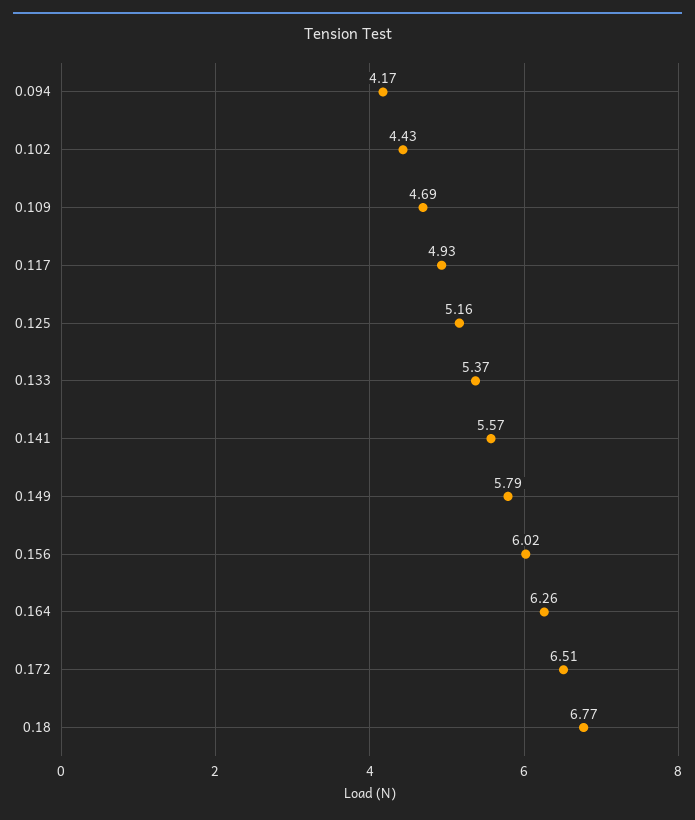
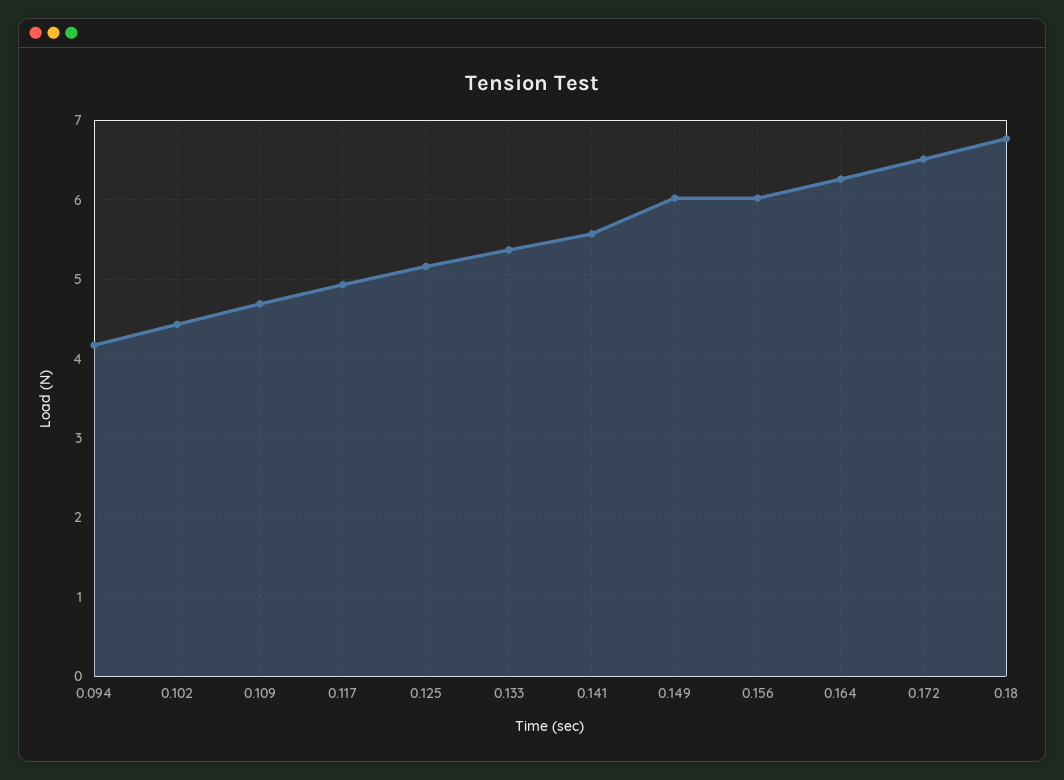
  {
    "0.094": 4.17,
    "0.102": 4.43,
    "0.109": 4.69,
    "0.117": 4.93,
    "0.125": 5.16,
    "0.133": 5.37,
    "0.141": 5.57,
-   "0.149": 5.79,
+   "0.149": 6,
    "0.156": 6.02,
    "0.164": 6.26,
    "0.172": 6.51,
    "0.18": 6.77
  }

